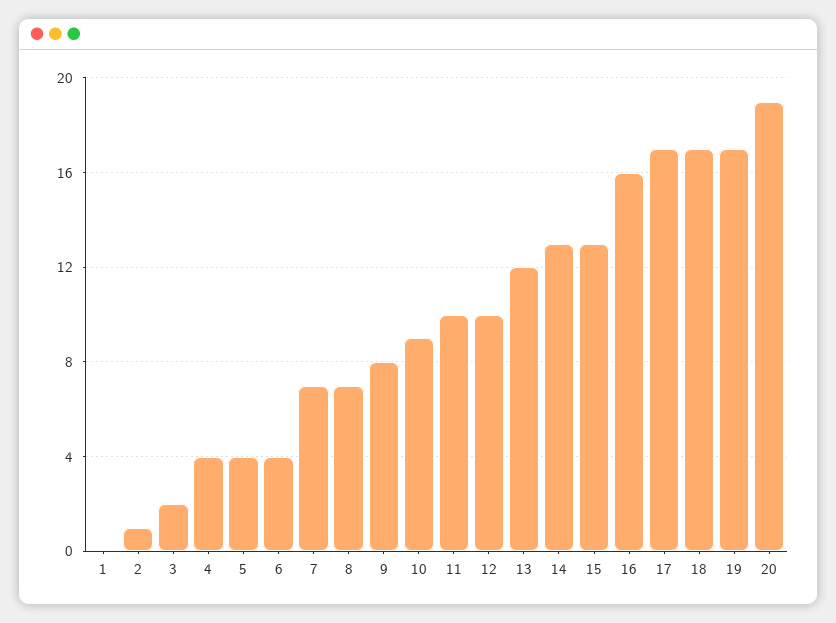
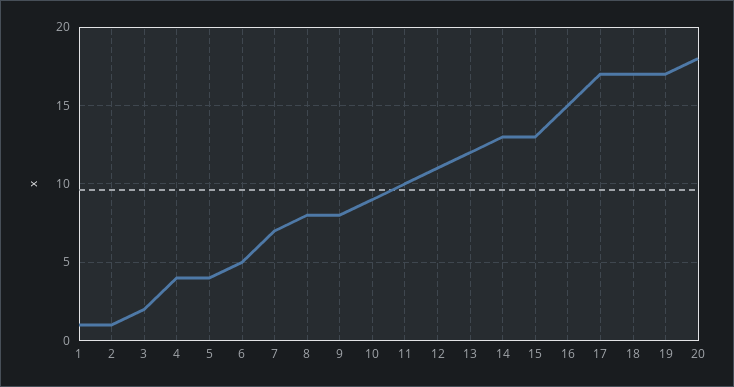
  {
-   "1": 0,
+   "1": 1,
    "2": 1,
    "3": 2,
    "4": 4,
    "5": 4,
-   "6": 4,
+   "6": 5,
    "7": 7,
-   "8": 7,
+   "8": 8,
    "9": 8,
    "10": 9,
    "11": 10,
-   "12": 10,
+   "12": 11,
    "13": 12,
    "14": 13,
    "15": 13,
-   "16": 16,
+   "16": 15,
    "17": 17,
    "18": 17,
    "19": 17,
-   "20": 19
+   "20": 18
  }

